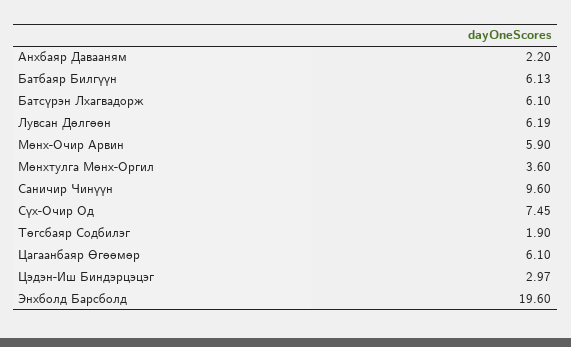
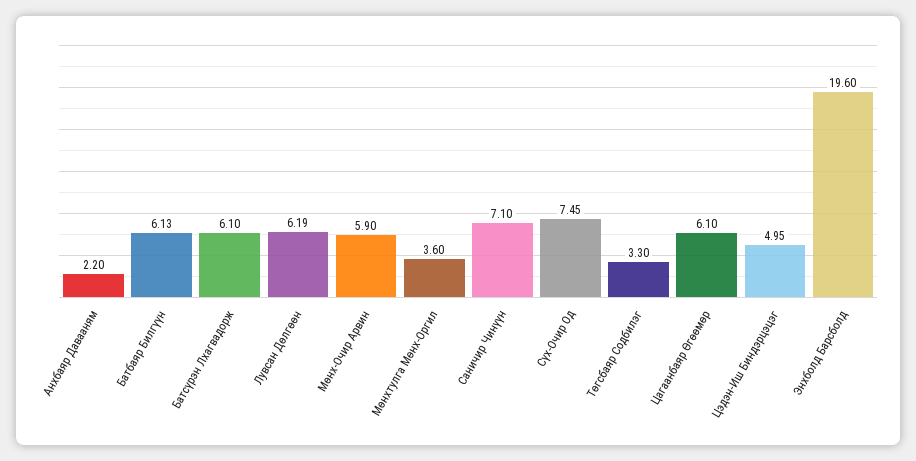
  {
    "Анхбаяр Давааням": 2.2,
    "Батбаяр Билгүүн": 6.13,
    "Батсүрэн Лхагвадорж": 6.1,
    "Лувсан Дөлгөөн": 6.19,
    "Мөнх-Очир Арвин": 5.9,
    "Мөнхтулга Мөнх-Оргил": 3.6,
-   "Саничир Чинүүн": 9.6,
+   "Саничир Чинүүн": 7.1,
    "Сүх-Очир Од": 7.45,
-   "Төгсбаяр Содбилэг": 1.9,
+   "Төгсбаяр Содбилэг": 3.3,
    "Цагаанбаяр Өгөөмөр": 6.1,
-   "Цэдэн-Иш Биндэрцэцэг": 2.97,
+   "Цэдэн-Иш Биндэрцэцэг": 4.95,
    "Энхболд Барсболд": 19.6
  }

